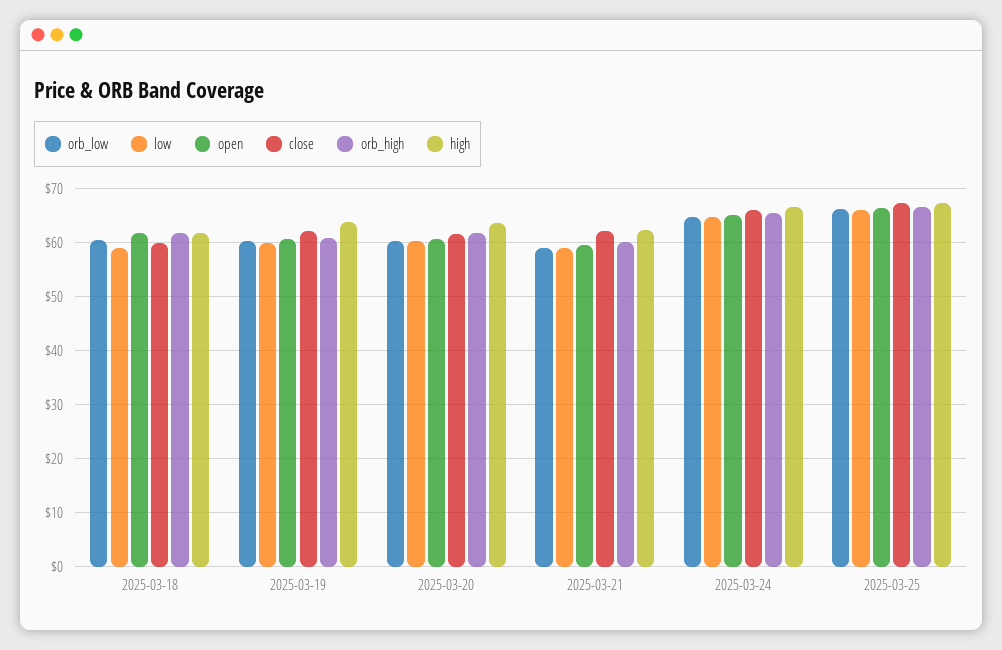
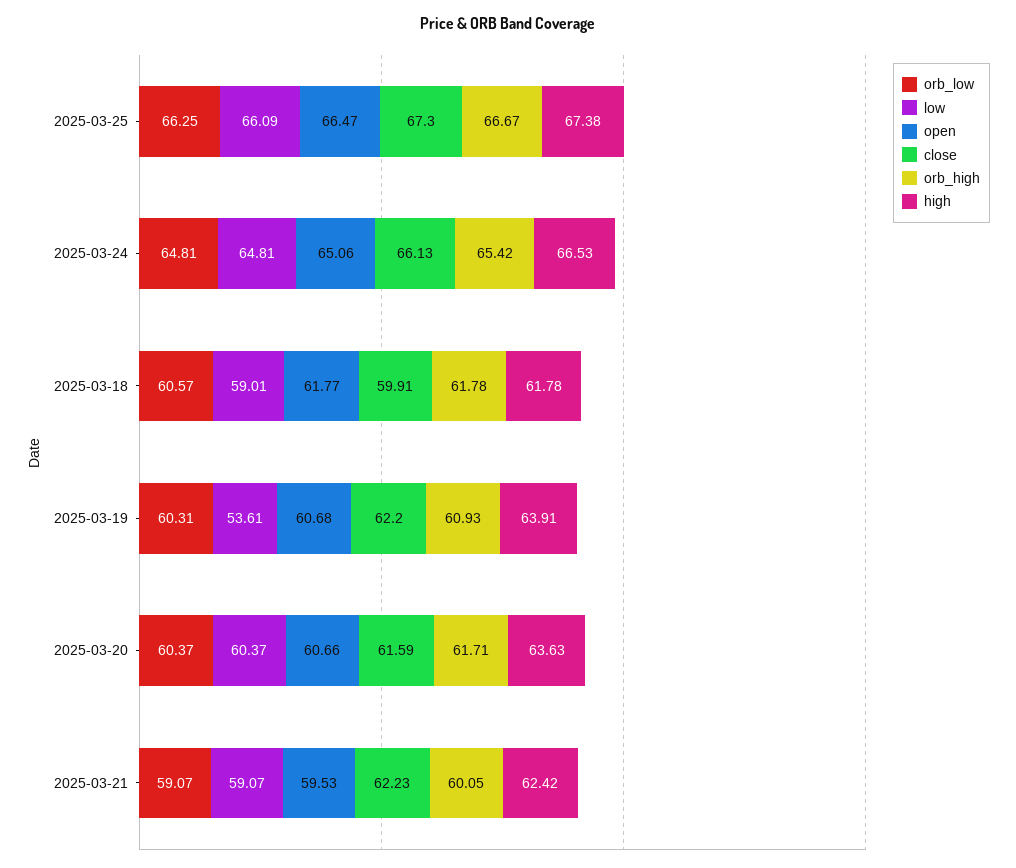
  {
    "orb_low": {
      "2025-03-18": 60.57,
      "2025-03-19": 60.31,
      "2025-03-20": 60.37,
      "2025-03-21": 59.07,
      "2025-03-24": 64.81,
      "2025-03-25": 66.25
    },
    "low": {
      "2025-03-18": 59.01,
-     "2025-03-19": 60,
+     "2025-03-19": 53.61,
      "2025-03-20": 60.37,
      "2025-03-21": 59.07,
      "2025-03-24": 64.81,
      "2025-03-25": 66.09
    },
    "open": {
      "2025-03-18": 61.77,
      "2025-03-19": 60.68,
      "2025-03-20": 60.66,
      "2025-03-21": 59.53,
      "2025-03-24": 65.06,
      "2025-03-25": 66.47
    },
    "close": {
      "2025-03-18": 59.91,
      "2025-03-19": 62.2,
      "2025-03-20": 61.59,
      "2025-03-21": 62.23,
      "2025-03-24": 66.13,
      "2025-03-25": 67.3
    },
    "orb_high": {
      "2025-03-18": 61.78,
      "2025-03-19": 60.93,
      "2025-03-20": 61.71,
      "2025-03-21": 60.05,
      "2025-03-24": 65.42,
      "2025-03-25": 66.67
    },
    "high": {
      "2025-03-18": 61.78,
      "2025-03-19": 63.91,
      "2025-03-20": 63.63,
      "2025-03-21": 62.42,
      "2025-03-24": 66.53,
      "2025-03-25": 67.38
    }
  }

